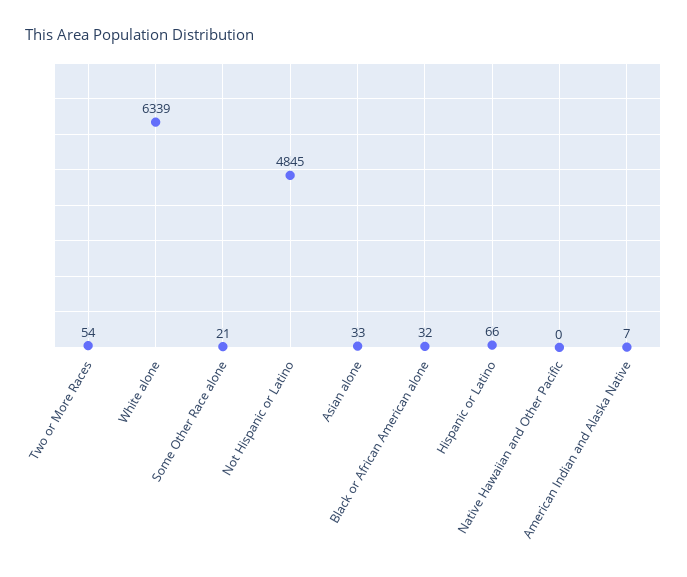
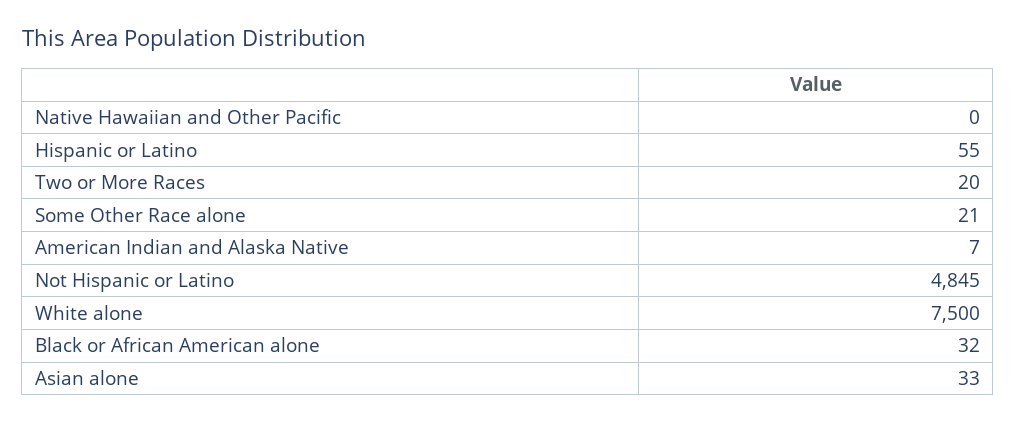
  {
-   "Two or More Races": 54,
+   "Two or More Races": 20,
-   "White alone": 6339,
+   "White alone": 7500,
    "Some Other Race alone": 21,
    "Not Hispanic or Latino": 4845,
    "Asian alone": 33,
    "Black or African American alone": 32,
-   "Hispanic or Latino": 66,
+   "Hispanic or Latino": 55,
    "Native Hawaiian and Other Pacific": 0,
    "American Indian and Alaska Native": 7
  }

